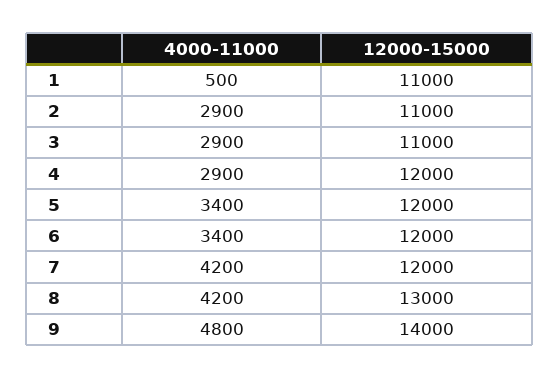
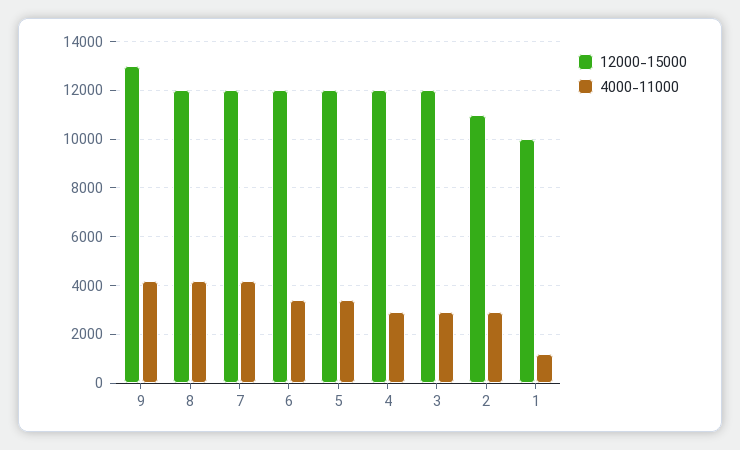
  {
    "4000-11000": {
-     "1": 500,
+     "1": 1250,
      "2": 2900,
      "3": 2900,
      "4": 2900,
      "5": 3400,
      "6": 3400,
      "7": 4200,
      "8": 4200,
-     "9": 4800
+     "9": 4250
    },
    "12000-15000": {
-     "1": 11000,
+     "1": 10000,
      "2": 11000,
-     "3": 11000,
+     "3": 12000,
      "4": 12000,
      "5": 12000,
      "6": 12000,
      "7": 12000,
-     "8": 13000,
+     "8": 12000,
-     "9": 14000
+     "9": 13000
    }
  }

